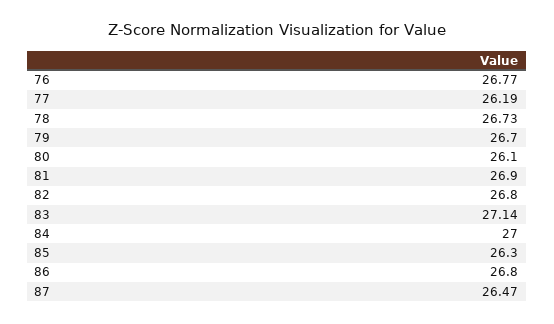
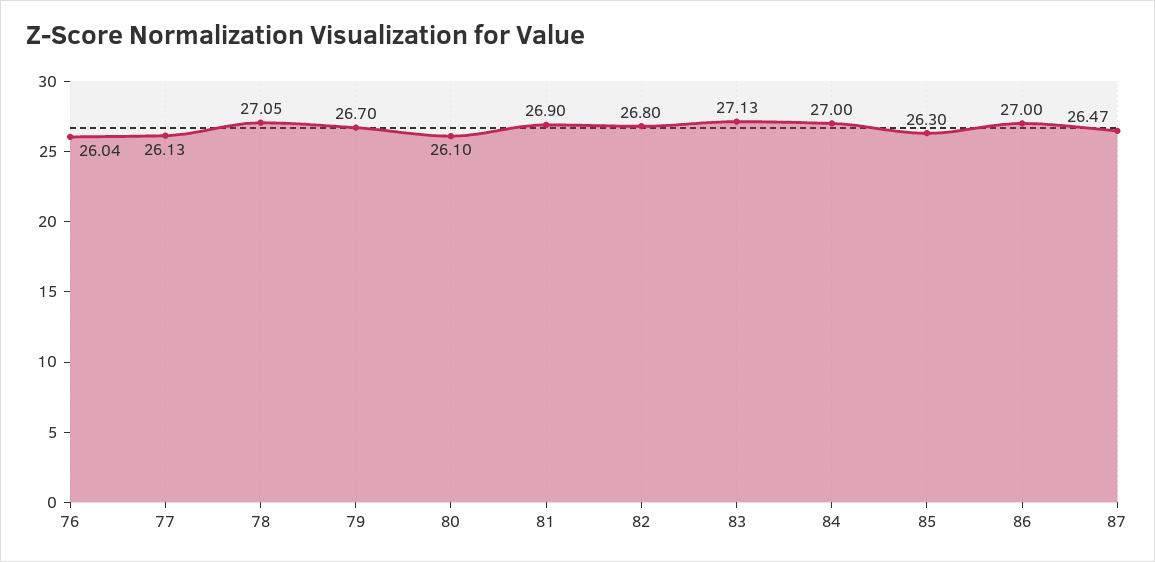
  {
-   "76": 26.77,
+   "76": 26.04,
-   "77": 26.19,
+   "77": 26.13,
-   "78": 26.73,
+   "78": 27.05,
    "79": 26.7,
    "80": 26.1,
    "81": 26.9,
    "82": 26.8,
-   "83": 27.14,
+   "83": 27.13,
    "84": 27,
    "85": 26.3,
-   "86": 26.8,
+   "86": 27,
    "87": 26.47
  }

